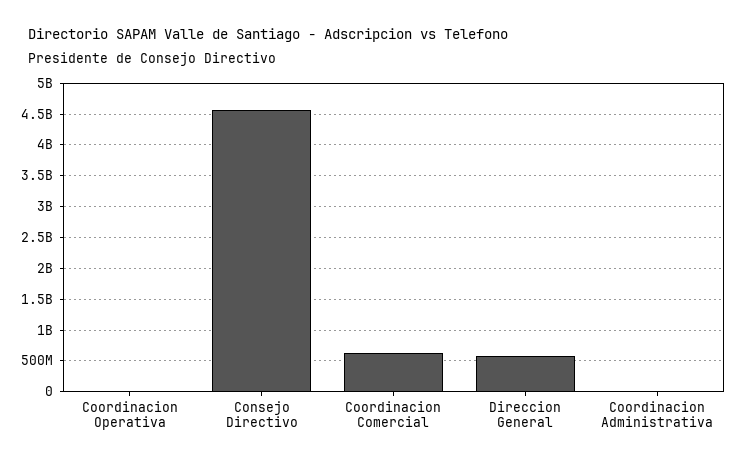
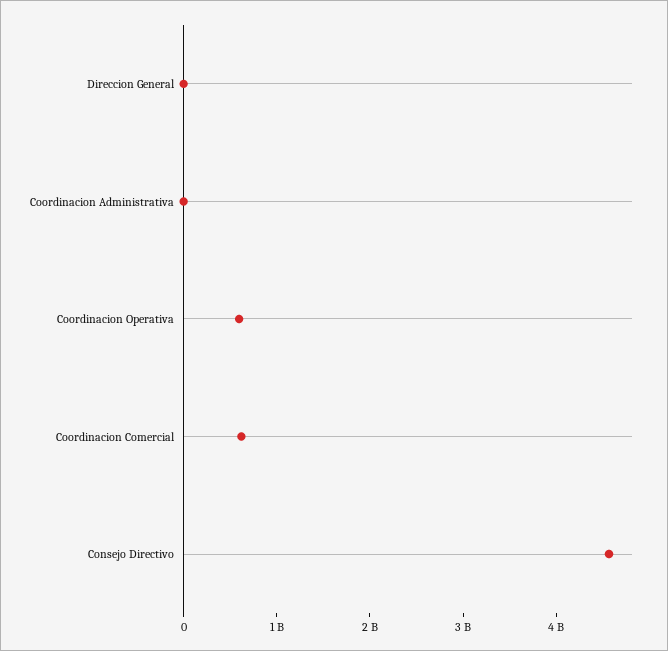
  {
-   "Coordinacion Operativa": 0,
+   "Coordinacion Operativa": 600000000,
    "Consejo Directivo": 4600000000,
    "Coordinacion Comercial": 600000000,
-   "Direccion General": 600000000,
+   "Direccion General": 0,
    "Coordinacion Administrativa": 0
  }

